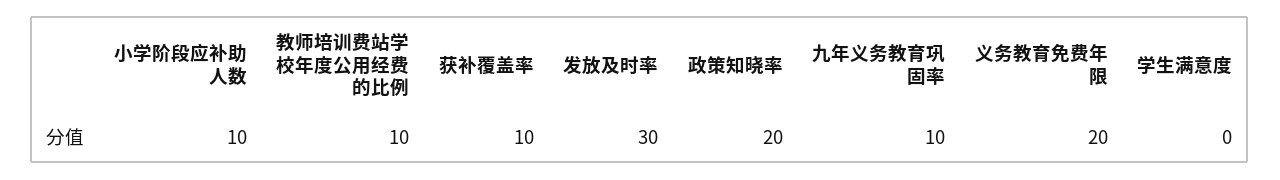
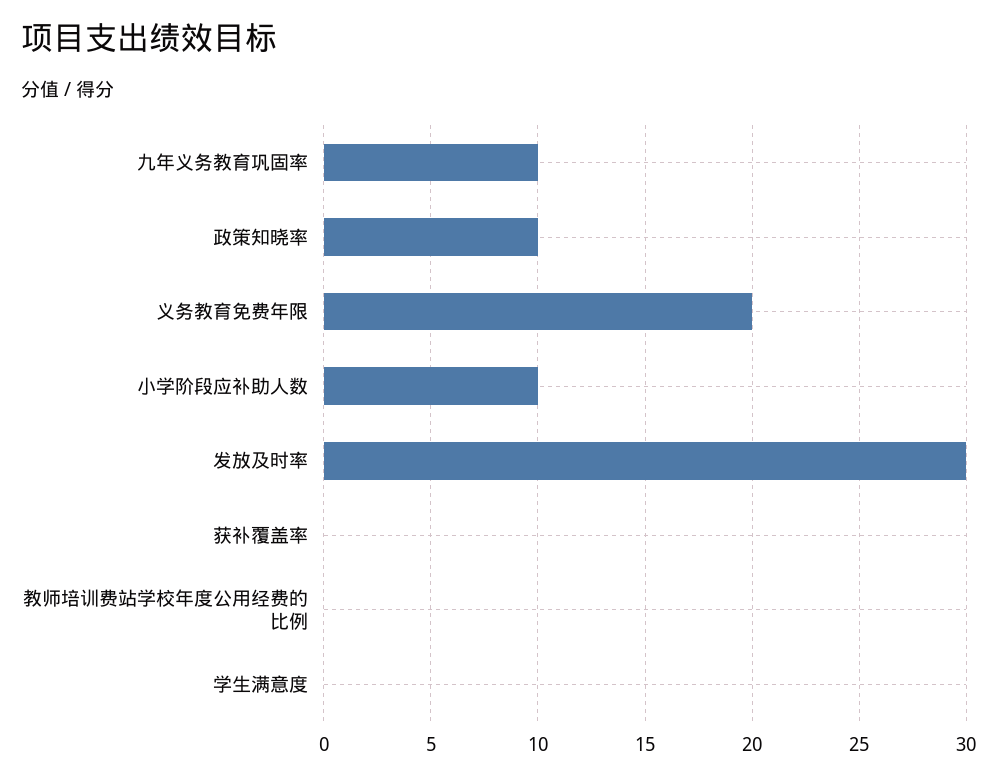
  {
    "小学阶段应补助人数": 10,
-   "教师培训费站学校年度公用经费的比例": 10,
+   "教师培训费站学校年度公用经费的比例": 0,
-   "获补覆盖率": 10,
+   "获补覆盖率": 0,
    "发放及时率": 30,
-   "政策知晓率": 20,
+   "政策知晓率": 10,
    "九年义务教育巩固率": 10,
    "义务教育免费年限": 20,
    "学生满意度": 0
  }

